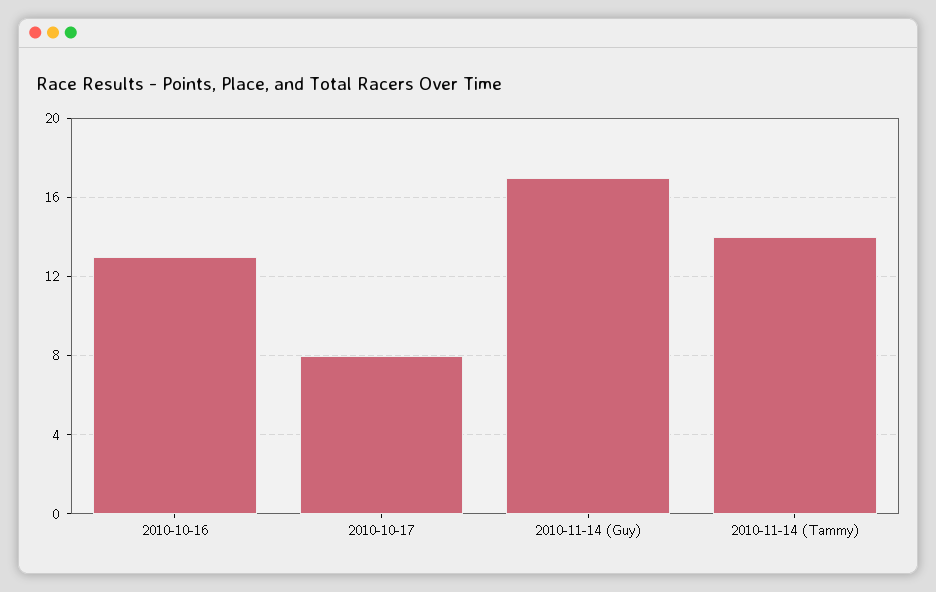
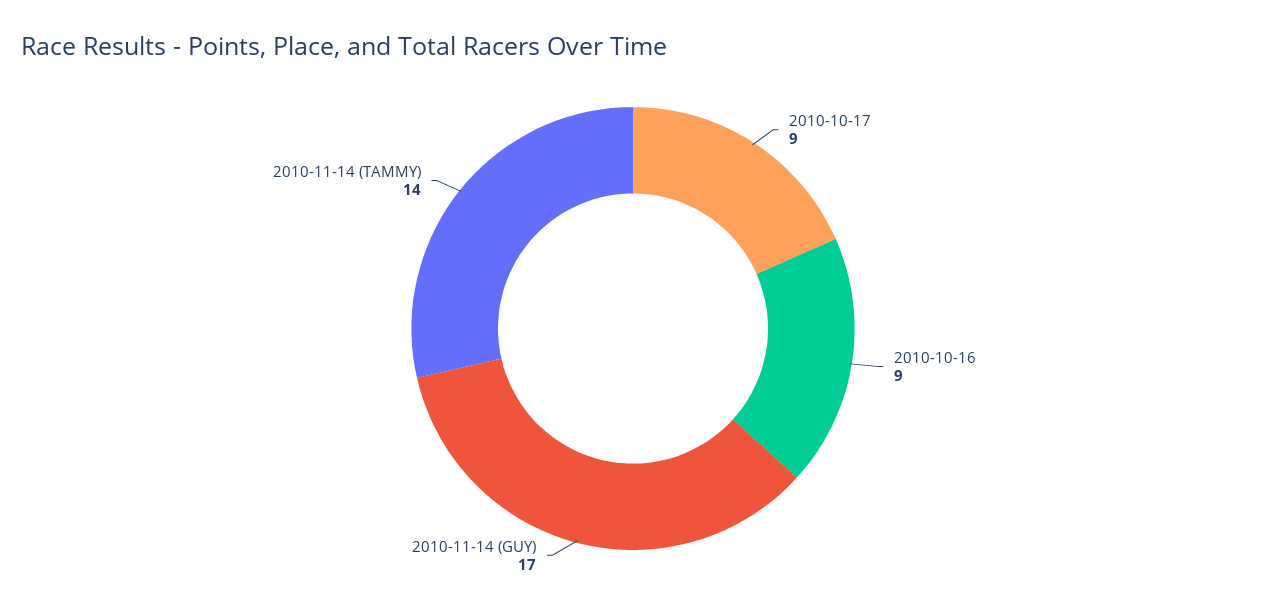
  {
-   "2010-10-16": 13,
+   "2010-10-16": 9,
-   "2010-10-17": 8,
+   "2010-10-17": 9,
    "2010-11-14 (Guy)": 17,
    "2010-11-14 (Tammy)": 14
  }

